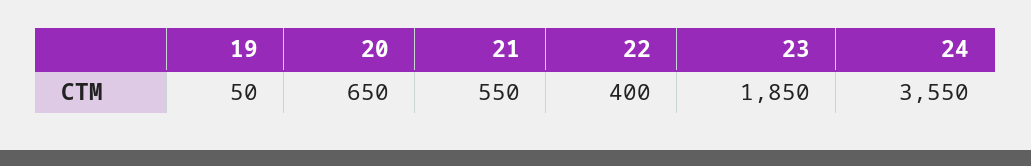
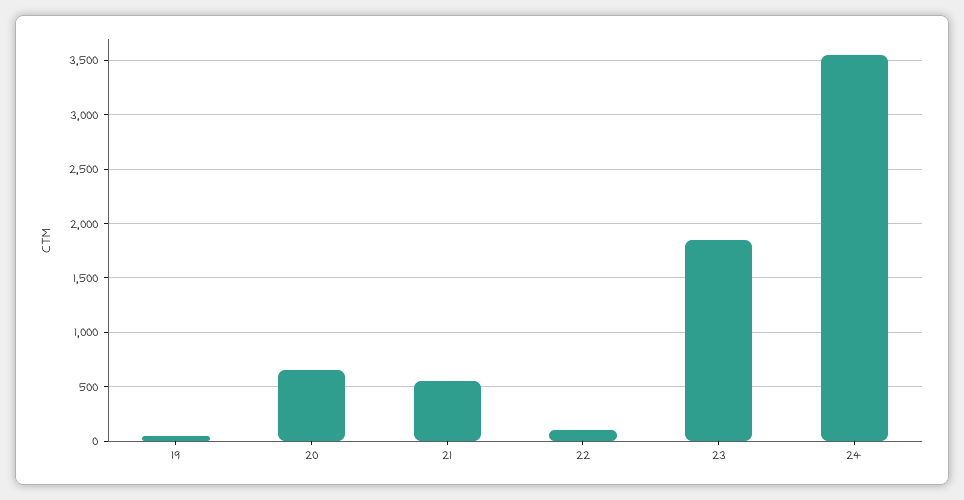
  {
    "19": 50,
    "20": 650,
    "21": 550,
-   "22": 400,
+   "22": 100,
    "23": 1850,
    "24": 3550
  }

